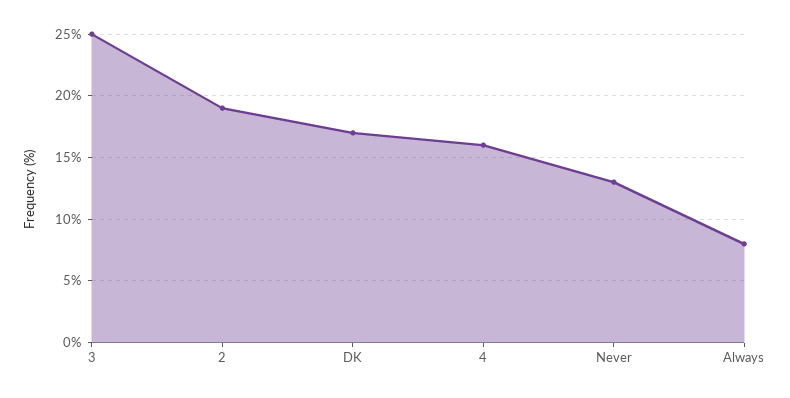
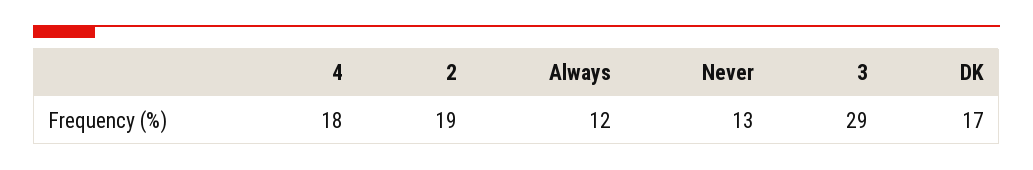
  {
-   "3": 25,
+   "3": 29,
    "2": 19,
    "DK": 17,
-   "4": 16,
+   "4": 18,
    "Never": 13,
-   "Always": 8
+   "Always": 12
  }

